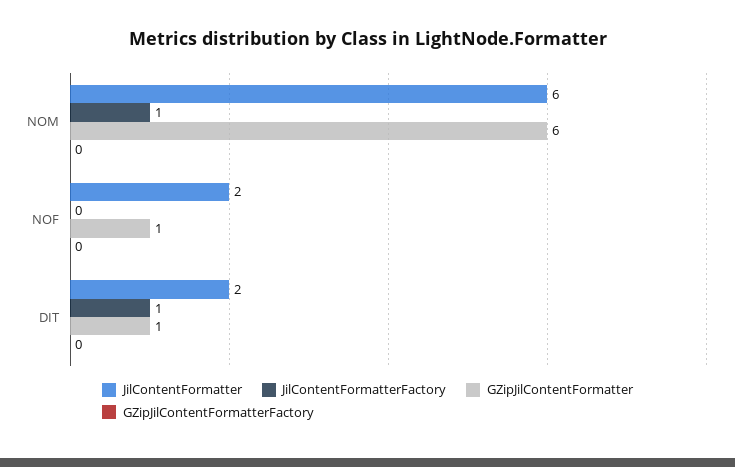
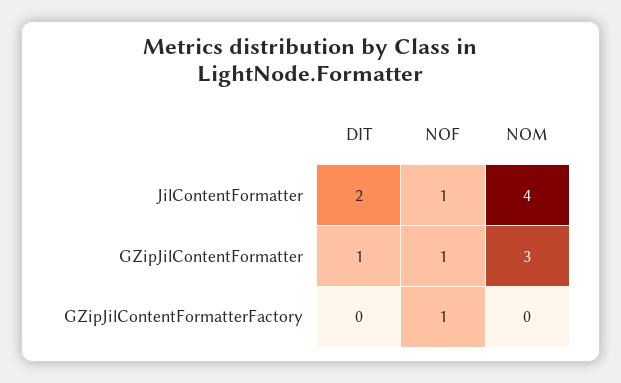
  {
    "JilContentFormatter": {
-     "NOM": 6,
+     "NOM": 4,
-     "NOF": 2,
+     "NOF": 1,
      "DIT": 2
    },
-   "JilContentFormatterFactory": {
-     "NOM": 1,
-     "NOF": 0,
-     "DIT": 1
-   },
    "GZipJilContentFormatter": {
-     "NOM": 6,
+     "NOM": 3,
      "NOF": 1,
      "DIT": 1
    },
    "GZipJilContentFormatterFactory": {
      "NOM": 0,
-     "NOF": 0,
+     "NOF": 1,
      "DIT": 0
    }
  }

